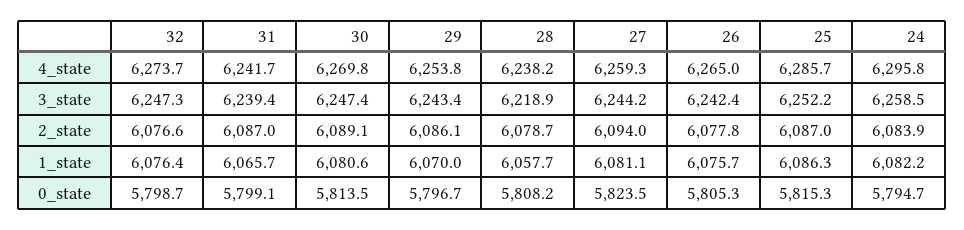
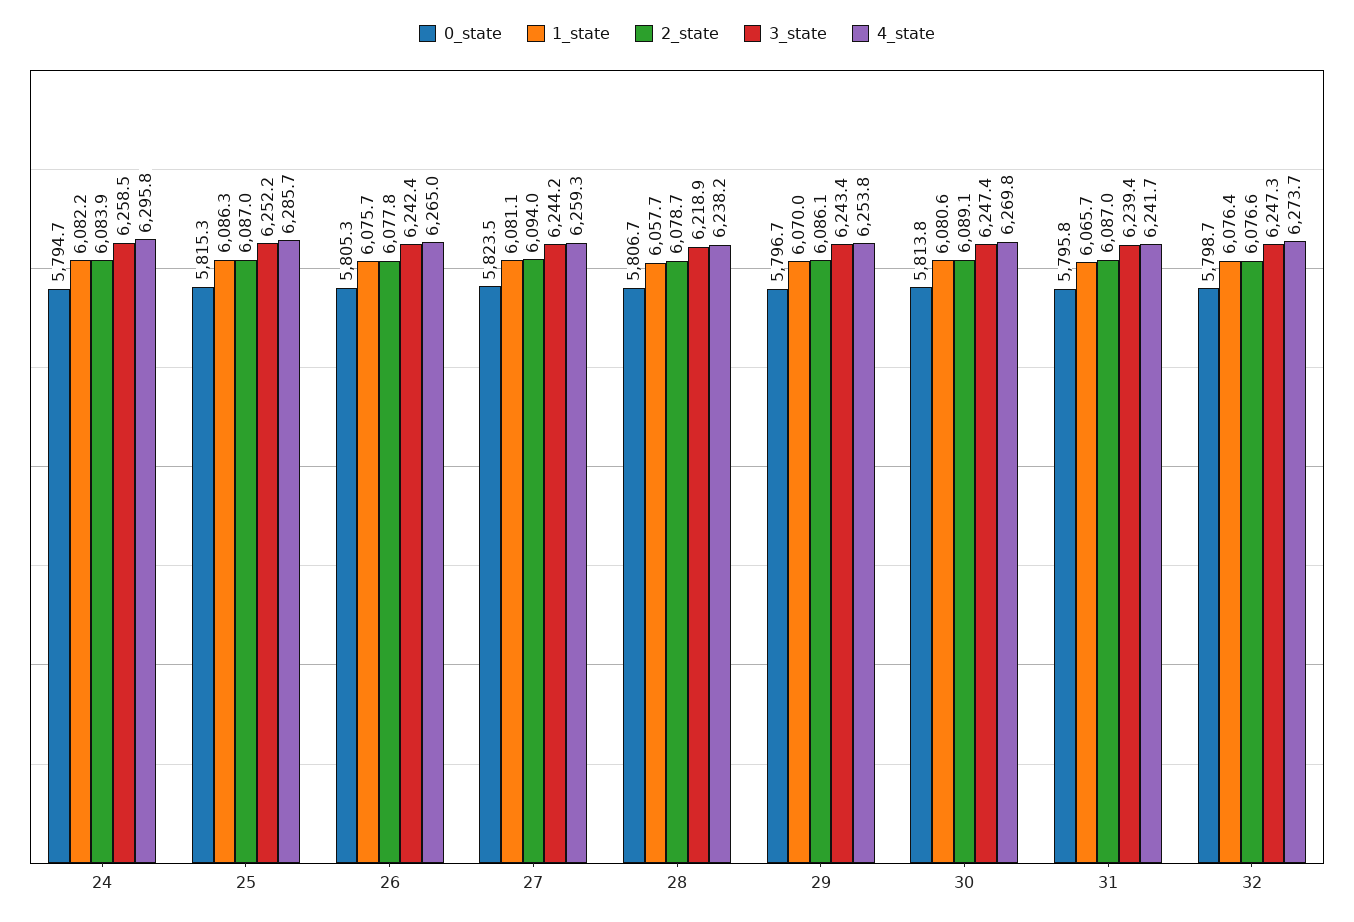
  {
    "4_state": {
      "32": 6273.7,
      "31": 6241.7,
      "30": 6269.8,
      "29": 6253.8,
      "28": 6238.2,
      "27": 6259.3,
      "26": 6265,
      "25": 6285.7,
      "24": 6295.8
    },
    "3_state": {
      "32": 6247.3,
      "31": 6239.4,
      "30": 6247.4,
      "29": 6243.4,
      "28": 6218.9,
      "27": 6244.2,
      "26": 6242.4,
      "25": 6252.2,
      "24": 6258.5
    },
    "2_state": {
      "32": 6076.6,
      "31": 6087,
      "30": 6089.1,
      "29": 6086.1,
      "28": 6078.7,
      "27": 6094,
      "26": 6077.8,
      "25": 6087,
      "24": 6083.9
    },
    "1_state": {
      "32": 6076.4,
      "31": 6065.7,
      "30": 6080.6,
      "29": 6070,
      "28": 6057.7,
      "27": 6081.1,
      "26": 6075.7,
      "25": 6086.3,
      "24": 6082.2
    },
    "0_state": {
      "32": 5798.7,
-     "31": 5799.1,
+     "31": 5795.8,
-     "30": 5813.5,
+     "30": 5813.8,
      "29": 5796.7,
-     "28": 5808.2,
+     "28": 5806.7,
      "27": 5823.5,
      "26": 5805.3,
      "25": 5815.3,
      "24": 5794.7
    }
  }

